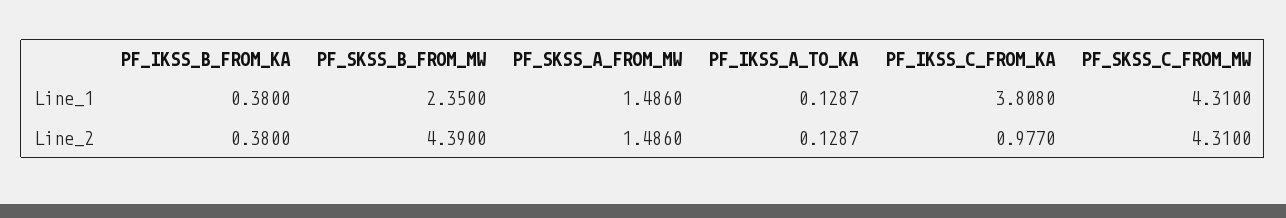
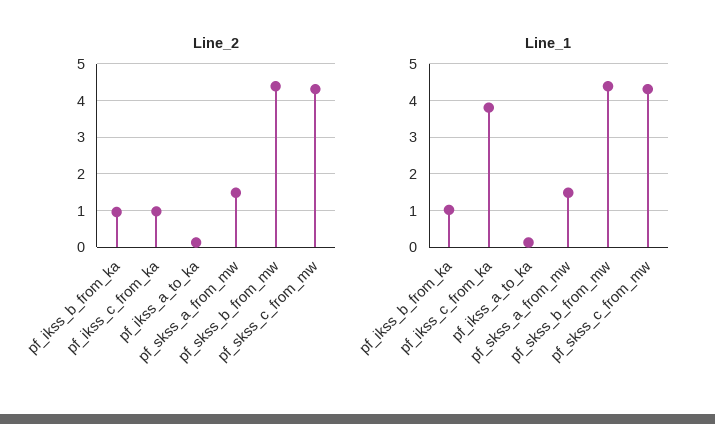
  {
    "Line_1": {
-     "PF_IKSS_B_FROM_KA": 0.38,
+     "PF_IKSS_B_FROM_KA": 1,
-     "PF_SKSS_B_FROM_MW": 2.35,
+     "PF_SKSS_B_FROM_MW": 4.4,
      "PF_SKSS_A_FROM_MW": 1.486,
      "PF_IKSS_A_TO_KA": 0.1287,
      "PF_IKSS_C_FROM_KA": 3.808,
      "PF_SKSS_C_FROM_MW": 4.31
    },
    "Line_2": {
-     "PF_IKSS_B_FROM_KA": 0.38,
+     "PF_IKSS_B_FROM_KA": 1,
      "PF_SKSS_B_FROM_MW": 4.39,
      "PF_SKSS_A_FROM_MW": 1.486,
      "PF_IKSS_A_TO_KA": 0.1287,
      "PF_IKSS_C_FROM_KA": 0.977,
      "PF_SKSS_C_FROM_MW": 4.31
    }
  }

